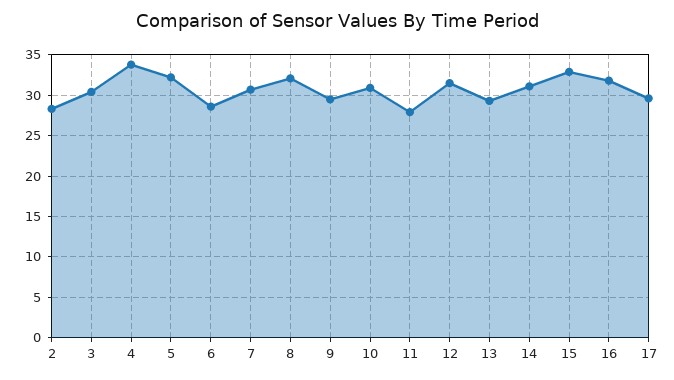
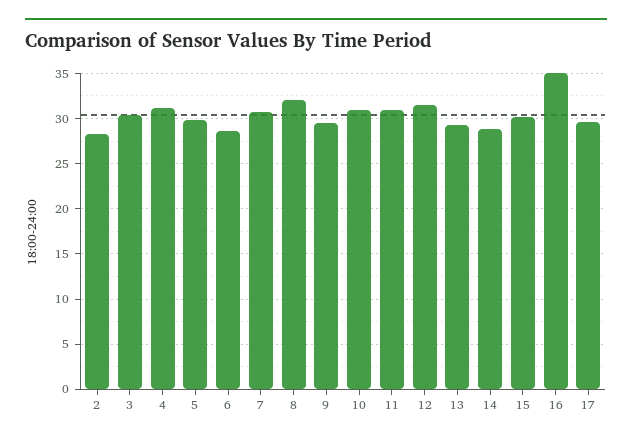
  {
    "2": 28,
    "3": 30,
-   "4": 34,
+   "4": 31,
-   "5": 32,
+   "5": 30,
    "6": 29,
    "7": 31,
    "8": 32,
    "9": 30,
    "10": 31,
-   "11": 28,
+   "11": 31,
    "12": 32,
    "13": 29,
-   "14": 31,
+   "14": 29,
-   "15": 33,
+   "15": 30,
-   "16": 32,
+   "16": 35,
    "17": 30
  }

